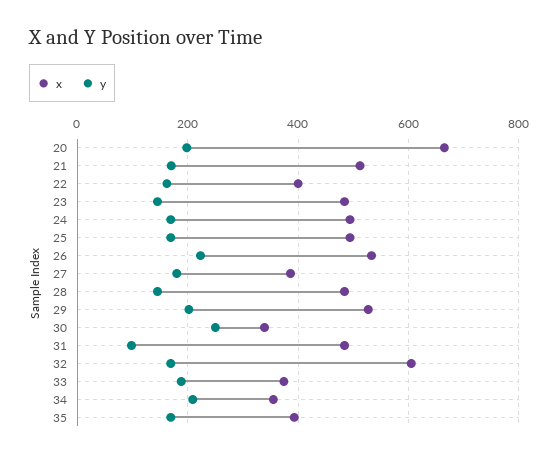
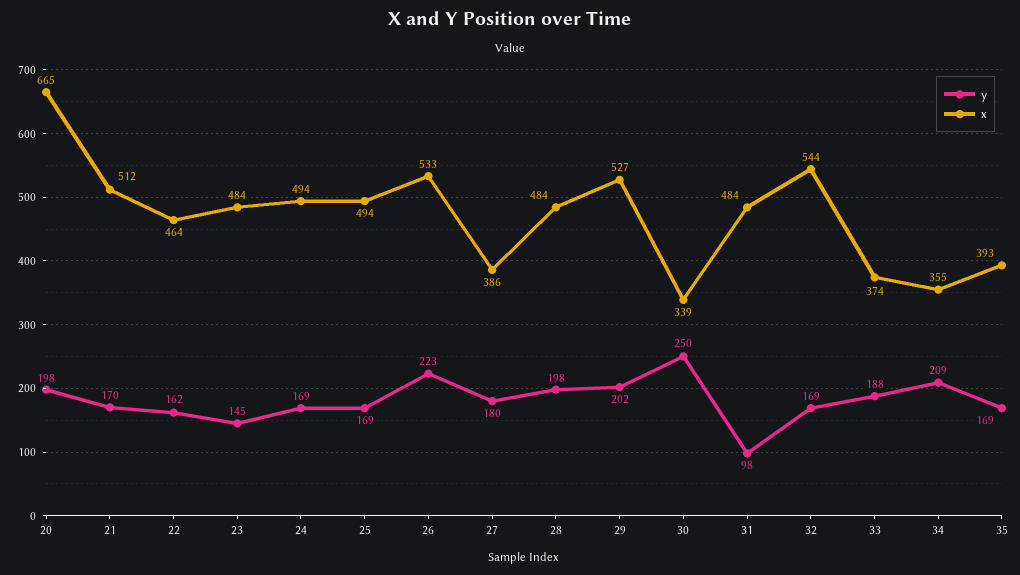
  {
    "x": {
      "20": 665,
      "21": 512,
-     "22": 400,
+     "22": 464,
      "23": 484,
      "24": 494,
      "25": 494,
      "26": 533,
      "27": 386,
      "28": 484,
      "29": 527,
      "30": 339,
      "31": 484,
-     "32": 600,
+     "32": 544,
      "33": 374,
      "34": 355,
      "35": 393
    },
    "y": {
      "20": 198,
      "21": 170,
      "22": 162,
      "23": 145,
      "24": 169,
      "25": 169,
      "26": 223,
      "27": 180,
-     "28": 140,
+     "28": 198,
      "29": 202,
      "30": 250,
      "31": 98,
      "32": 169,
      "33": 188,
      "34": 209,
      "35": 169
    }
  }

